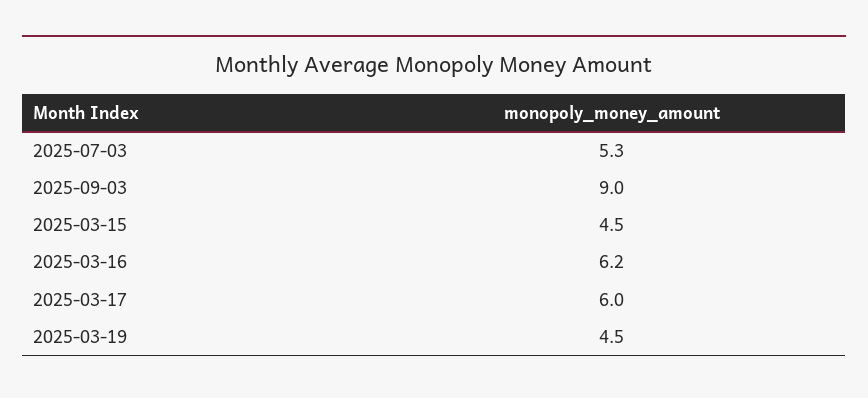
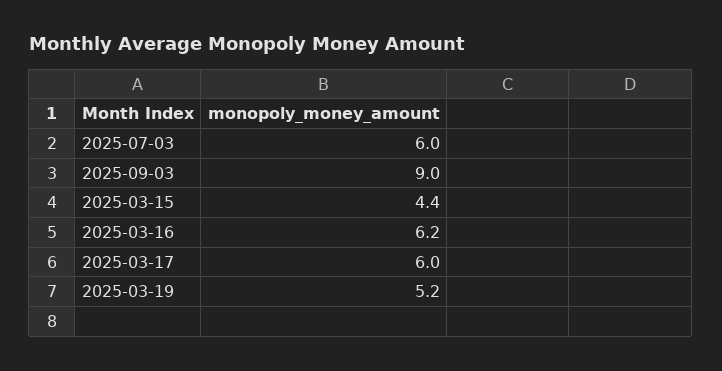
  {
-   "2025-07-03": 5.3,
+   "2025-07-03": 6,
    "2025-09-03": 9,
-   "2025-03-15": 4.5,
+   "2025-03-15": 4.4,
    "2025-03-16": 6.2,
    "2025-03-17": 6,
-   "2025-03-19": 4.5
+   "2025-03-19": 5.2
  }

